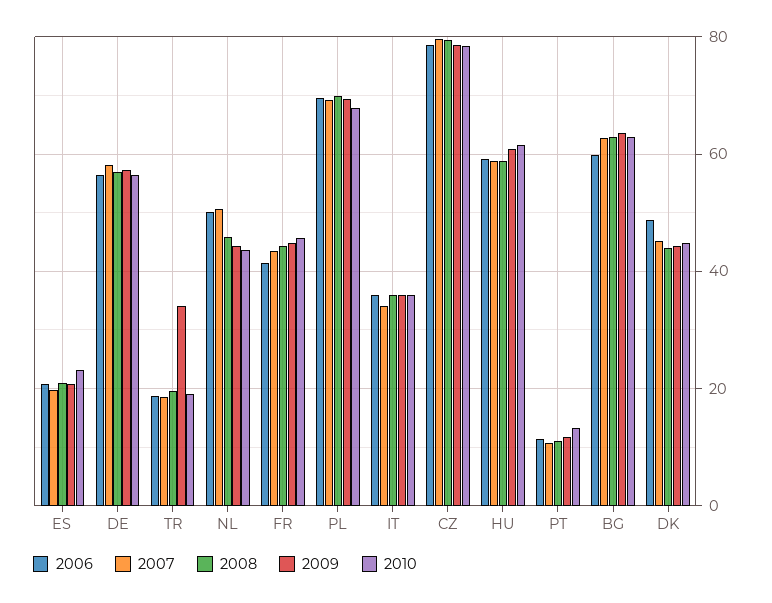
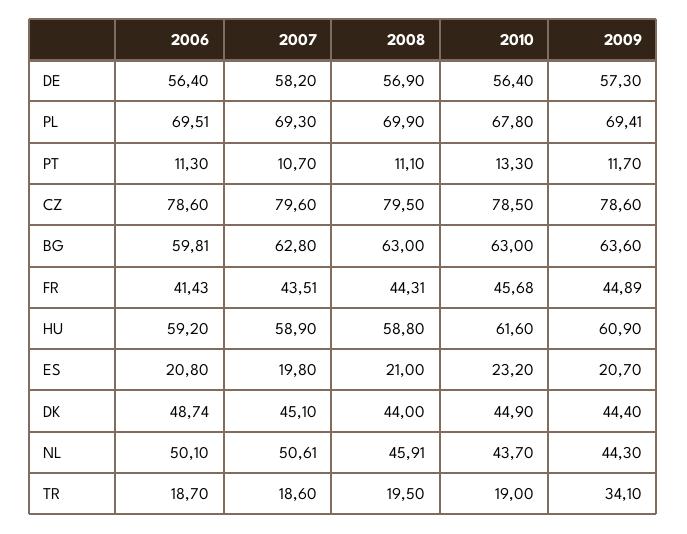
  {
    "2006": {
      "ES": 20.8,
      "DE": 56.4,
      "TR": 18.7,
      "NL": 50.1,
      "FR": 41.43,
      "PL": 69.51,
-     "IT": 36,
      "CZ": 78.6,
      "HU": 59.2,
      "PT": 11.3,
      "BG": 59.81,
      "DK": 48.74
    },
    "2007": {
      "ES": 19.8,
      "DE": 58.2,
      "TR": 18.6,
      "NL": 50.61,
      "FR": 43.51,
      "PL": 69.3,
-     "IT": 34,
      "CZ": 79.6,
      "HU": 58.9,
      "PT": 10.7,
      "BG": 62.8,
      "DK": 45.1
    },
    "2008": {
      "ES": 21,
      "DE": 56.9,
      "TR": 19.5,
      "NL": 45.91,
      "FR": 44.31,
      "PL": 69.9,
-     "IT": 36,
      "CZ": 79.5,
      "HU": 58.8,
      "PT": 11.1,
      "BG": 63,
      "DK": 44
    },
    "2009": {
      "ES": 20.7,
      "DE": 57.3,
      "TR": 34.1,
      "NL": 44.3,
      "FR": 44.89,
      "PL": 69.41,
-     "IT": 36,
      "CZ": 78.6,
      "HU": 60.9,
      "PT": 11.7,
      "BG": 63.6,
      "DK": 44.4
    },
    "2010": {
      "ES": 23.2,
      "DE": 56.4,
      "TR": 19,
      "NL": 43.7,
      "FR": 45.68,
      "PL": 67.8,
-     "IT": 36,
      "CZ": 78.5,
      "HU": 61.6,
      "PT": 13.3,
      "BG": 63,
      "DK": 44.9
    }
  }

